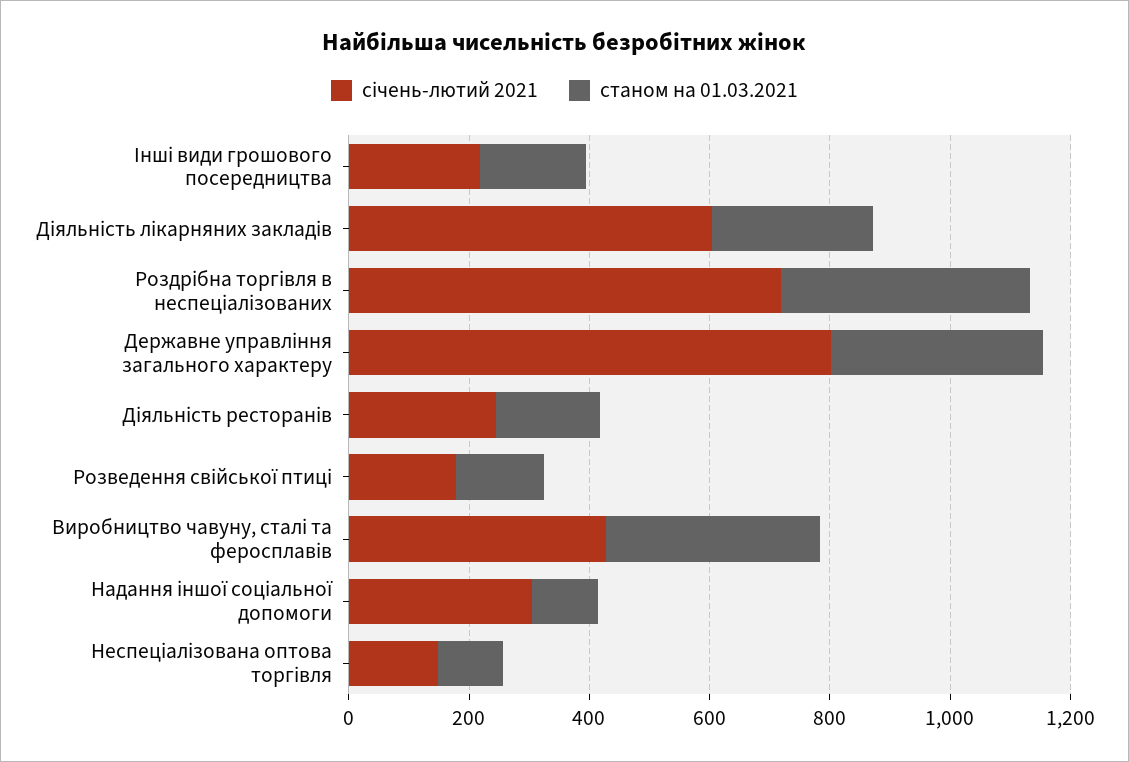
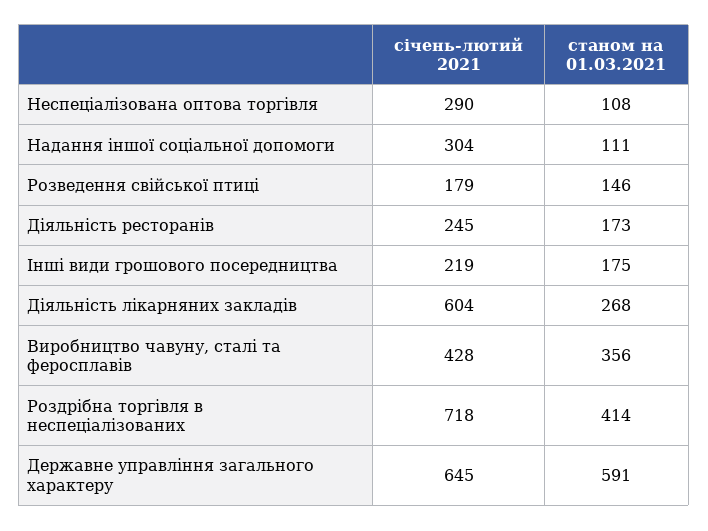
  {
    "січень-лютий 2021": {
      "Інші види грошового посередництва": 219,
      "Діяльність лікарняних закладів": 604,
      "Роздрібна торгівля в неспеціалізованих": 718,
-     "Державне управління загального характеру": 800,
+     "Державне управління загального характеру": 645,
      "Діяльність ресторанів": 245,
      "Розведення свійської птиці": 179,
      "Виробництво чавуну, сталі та феросплавів": 428,
      "Надання іншої соціальної допомоги": 304,
-     "Неспеціалізована оптова торгівля": 150
+     "Неспеціалізована оптова торгівля": 290
    },
    "станом на 01.03.2021": {
      "Інші види грошового посередництва": 175,
      "Діяльність лікарняних закладів": 268,
      "Роздрібна торгівля в неспеціалізованих": 414,
-     "Державне управління загального характеру": 350,
+     "Державне управління загального характеру": 591,
      "Діяльність ресторанів": 173,
      "Розведення свійської птиці": 146,
      "Виробництво чавуну, сталі та феросплавів": 356,
      "Надання іншої соціальної допомоги": 111,
      "Неспеціалізована оптова торгівля": 108
    }
  }

